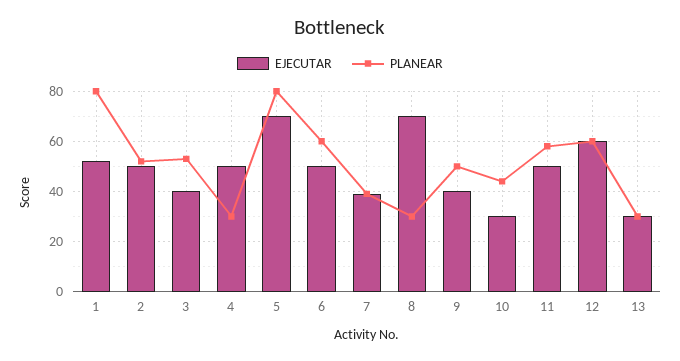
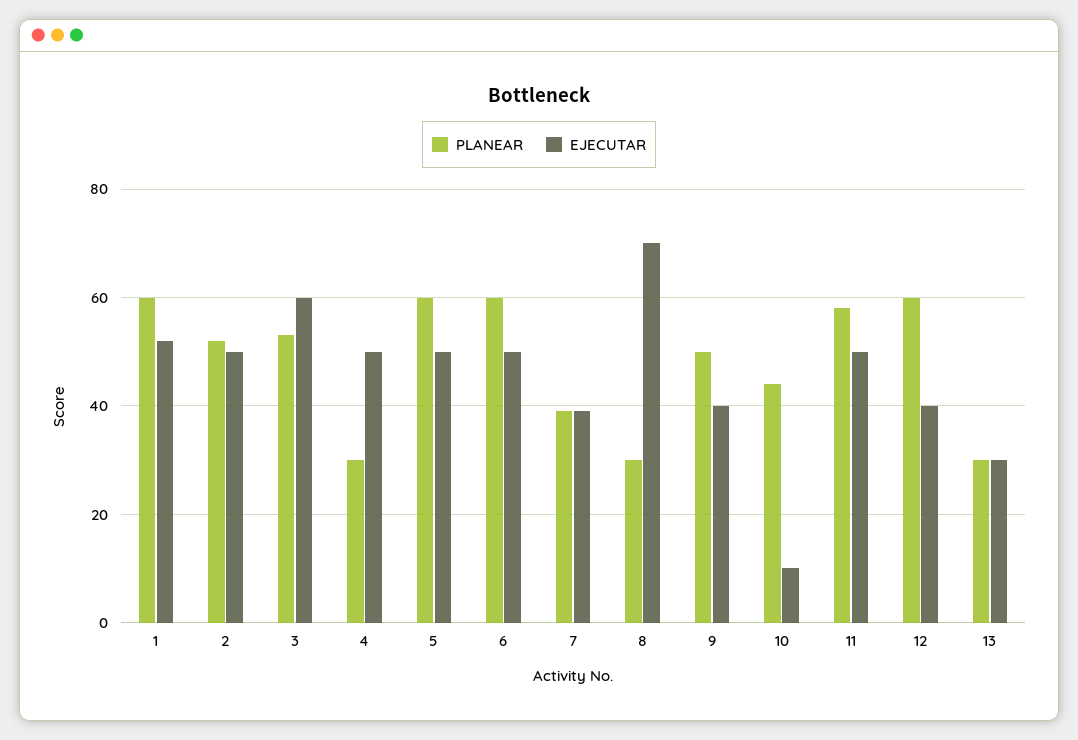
  {
    "EJECUTAR": {
      "1": 50,
      "2": 50,
-     "3": 40,
+     "3": 60,
      "4": 50,
-     "5": 70,
+     "5": 50,
      "6": 50,
      "7": 40,
      "8": 70,
      "9": 40,
-     "10": 30,
+     "10": 10,
      "11": 50,
-     "12": 60,
+     "12": 40,
      "13": 30
    },
    "PLANEAR": {
-     "1": 80,
+     "1": 60,
      "2": 50,
      "3": 55,
      "4": 30,
-     "5": 80,
+     "5": 60,
      "6": 60,
      "7": 40,
      "8": 30,
      "9": 50,
      "10": 45,
      "11": 60,
      "12": 60,
      "13": 30
    }
  }

